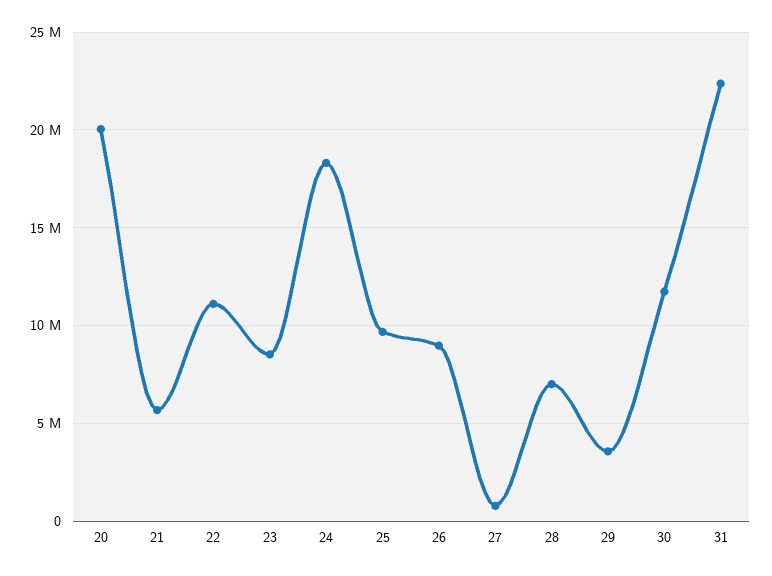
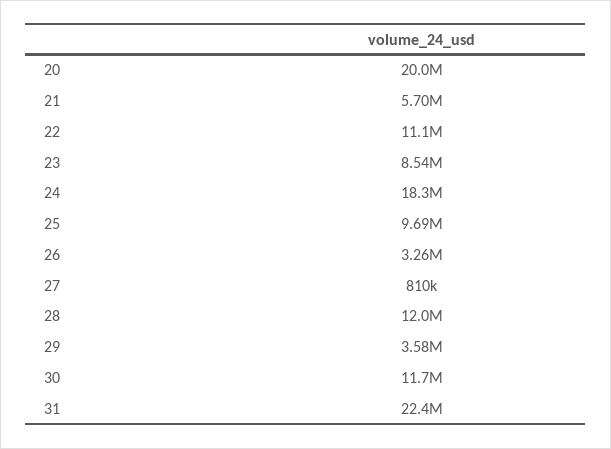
  {
    "20": 20000000,
    "21": 5700000,
    "22": 11100000,
    "23": 8540000,
    "24": 18300000,
    "25": 9690000,
-   "26": 9000000,
+   "26": 3260000,
    "27": 810000,
-   "28": 7000000,
+   "28": 12000000,
    "29": 3580000,
    "30": 11700000,
    "31": 22400000
  }

